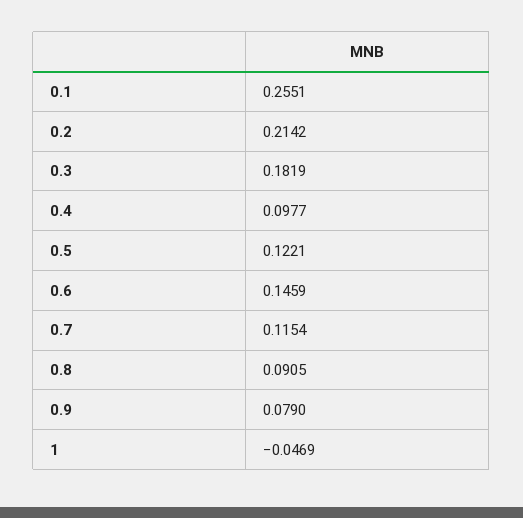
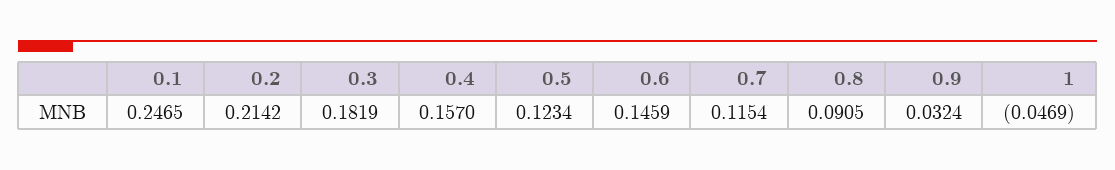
  {
-   "0.1": 0.2551,
+   "0.1": 0.2465,
    "0.2": 0.2142,
    "0.3": 0.1819,
-   "0.4": 0.0977,
+   "0.4": 0.157,
-   "0.5": 0.1221,
+   "0.5": 0.1234,
    "0.6": 0.1459,
    "0.7": 0.1154,
    "0.8": 0.0905,
-   "0.9": 0.079,
+   "0.9": 0.0324,
    "1": -0.0469
  }

